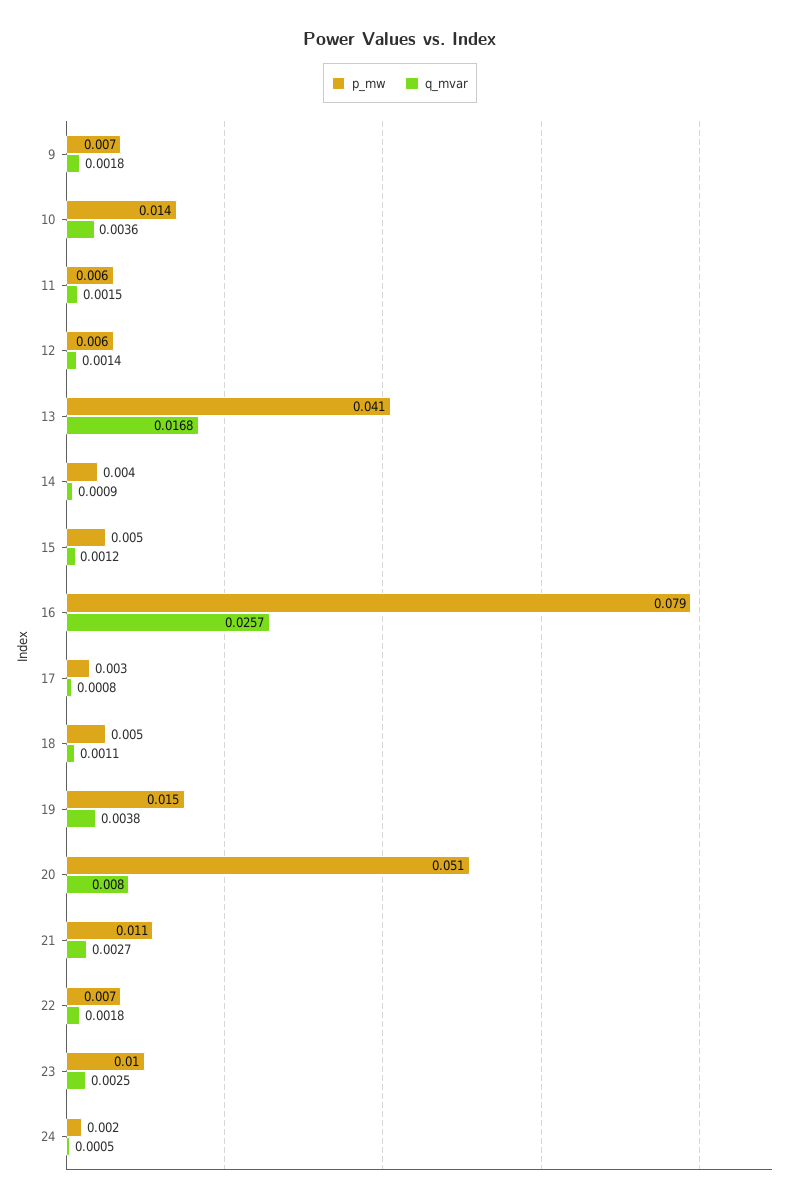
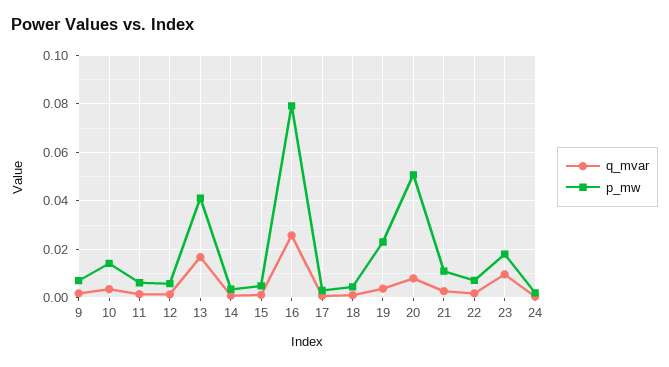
  {
    "p_mw": {
      "9": 0.007,
      "10": 0.014,
      "11": 0.006,
      "12": 0.006,
      "13": 0.041,
      "14": 0.004,
      "15": 0.005,
      "16": 0.079,
      "17": 0.003,
      "18": 0.005,
-     "19": 0.015,
+     "19": 0.0225,
      "20": 0.051,
      "21": 0.011,
      "22": 0.007,
-     "23": 0.01,
+     "23": 0.0175,
      "24": 0.002
    },
    "q_mvar": {
      "9": 0.0018,
      "10": 0.0036,
      "11": 0.0015,
      "12": 0.0014,
      "13": 0.0168,
      "14": 0.0009,
      "15": 0.0012,
      "16": 0.0257,
      "17": 0.0008,
      "18": 0.0011,
      "19": 0.0038,
      "20": 0.008,
      "21": 0.0027,
      "22": 0.0018,
-     "23": 0.0025,
+     "23": 0.01,
      "24": 0.0005
    }
  }

